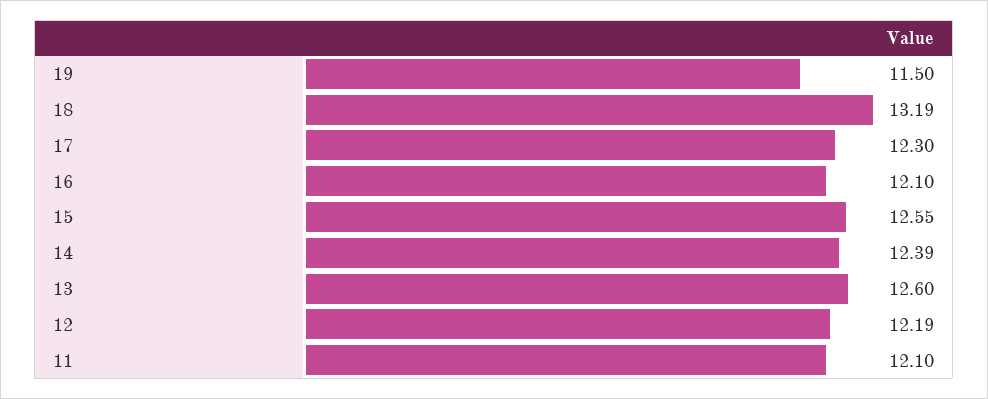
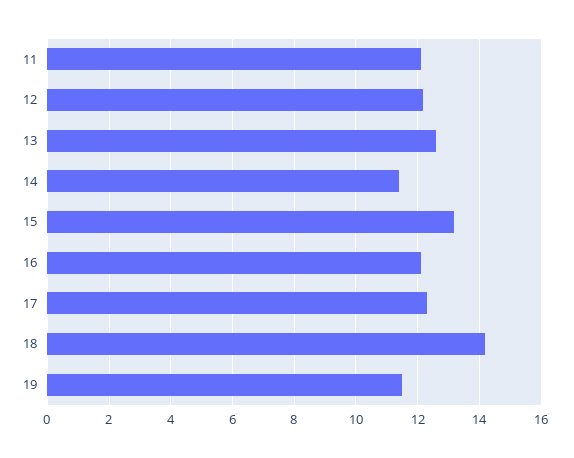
  {
    "19": 11.5,
-   "18": 13.19,
+   "18": 14.2,
    "17": 12.3,
    "16": 12.1,
-   "15": 12.55,
+   "15": 13.2,
-   "14": 12.39,
+   "14": 11.4,
    "13": 12.6,
    "12": 12.19,
    "11": 12.1
  }

